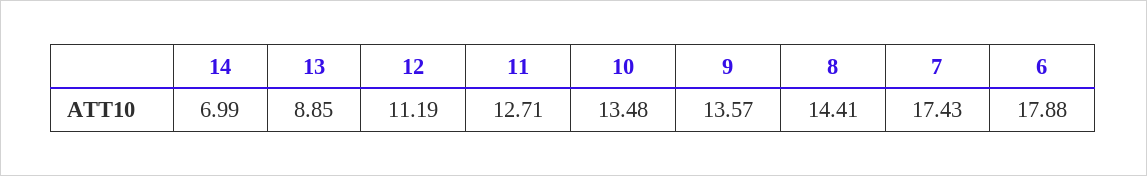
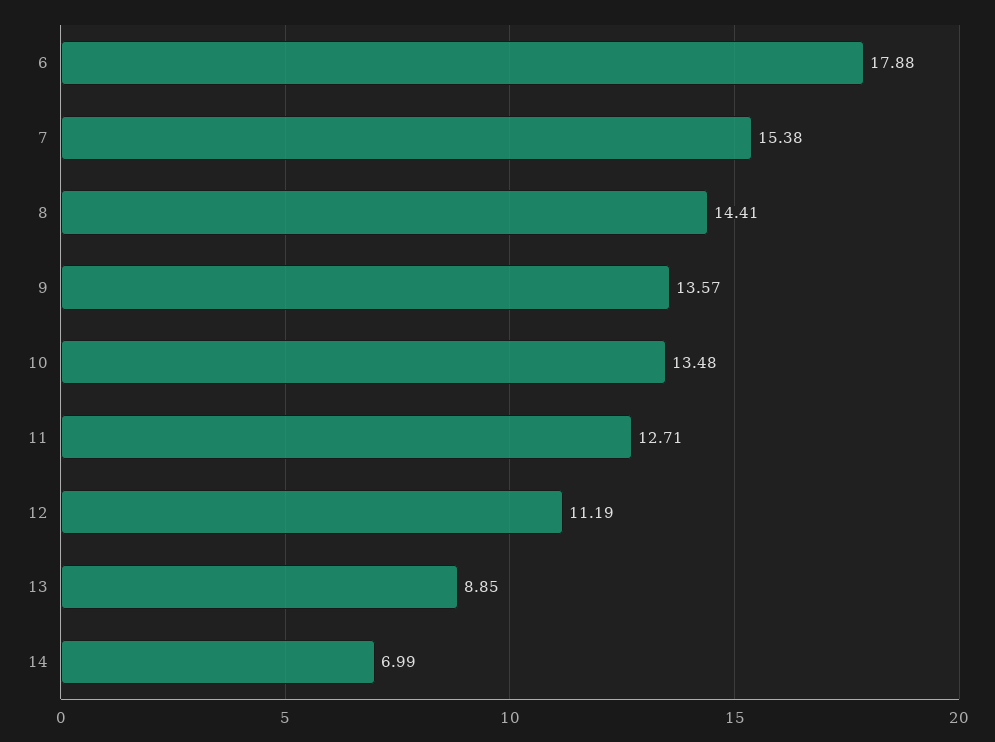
  {
    "14": 6.99,
    "13": 8.85,
    "12": 11.19,
    "11": 12.71,
    "10": 13.48,
    "9": 13.57,
    "8": 14.41,
-   "7": 17.43,
+   "7": 15.38,
    "6": 17.88
  }

